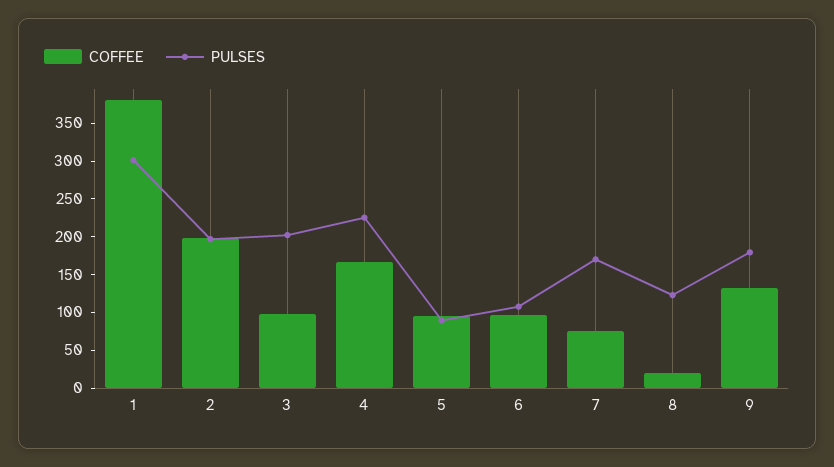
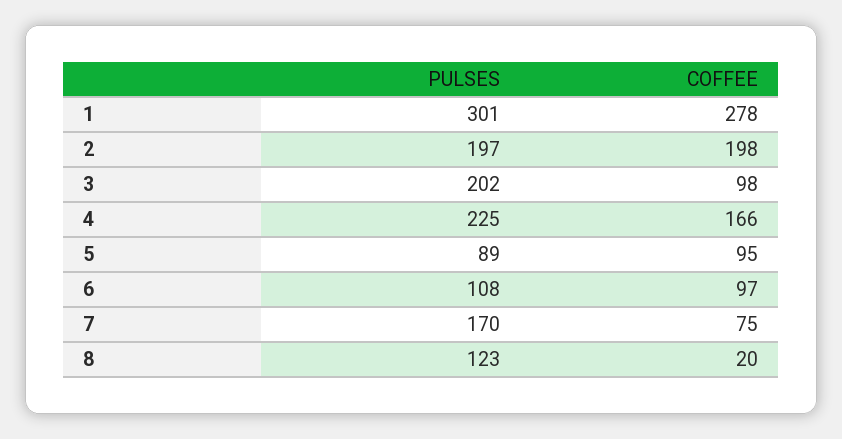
  {
    "COFFEE": {
-     "1": 375,
+     "1": 278,
      "2": 198,
      "3": 98,
      "4": 166,
      "5": 95,
      "6": 97,
      "7": 75,
-     "8": 20,
+     "8": 20
-     "9": 125
    },
    "PULSES": {
      "1": 301,
      "2": 197,
      "3": 202,
      "4": 225,
      "5": 89,
      "6": 108,
      "7": 170,
-     "8": 123,
+     "8": 123
-     "9": 175
    }
  }

